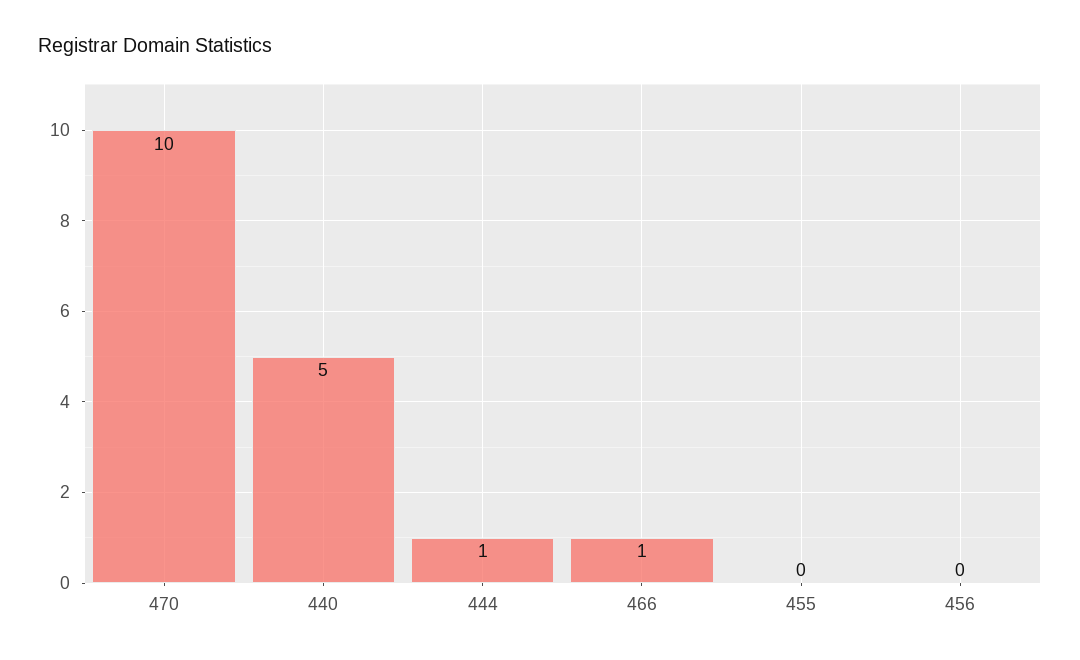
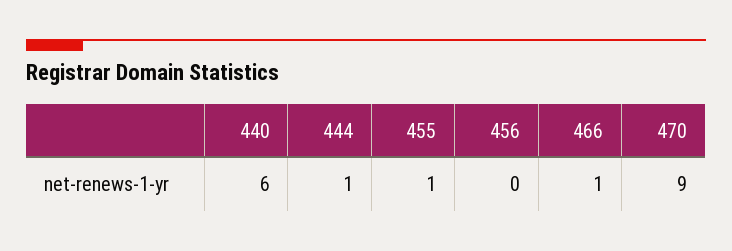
  {
-   "470": 10,
+   "470": 9,
-   "440": 5,
+   "440": 6,
    "444": 1,
    "466": 1,
-   "455": 0,
+   "455": 1,
    "456": 0
  }

